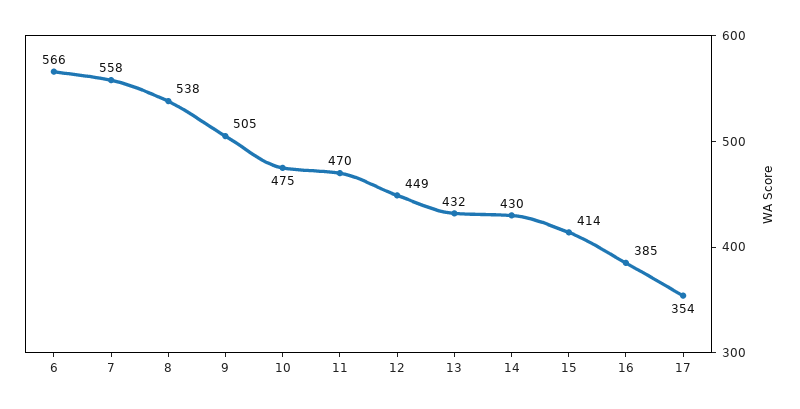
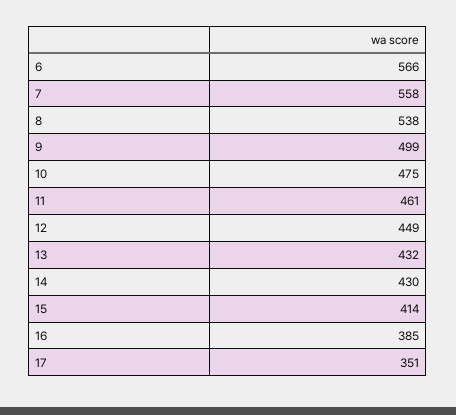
  {
    "6": 566,
    "7": 558,
    "8": 538,
-   "9": 505,
+   "9": 499,
    "10": 475,
-   "11": 470,
+   "11": 461,
    "12": 449,
    "13": 432,
    "14": 430,
    "15": 414,
    "16": 385,
-   "17": 354
+   "17": 351
  }

